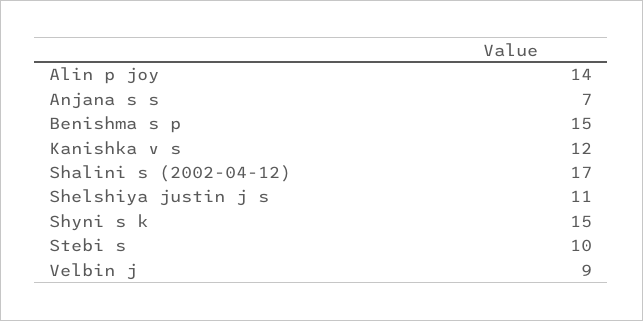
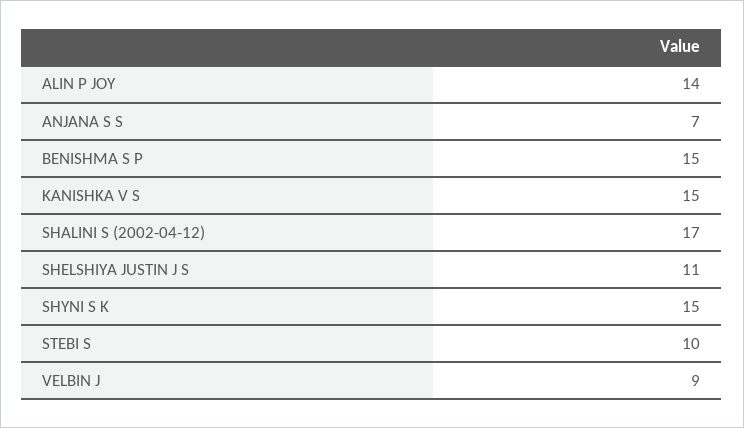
  {
    "Alin p joy": 14,
    "Anjana s s": 7,
    "Benishma s p": 15,
-   "Kanishka v s": 12,
+   "Kanishka v s": 15,
    "Shalini s (2002-04-12)": 17,
    "Shelshiya justin j s": 11,
    "Shyni s k": 15,
    "Stebi s": 10,
    "Velbin j": 9
  }

